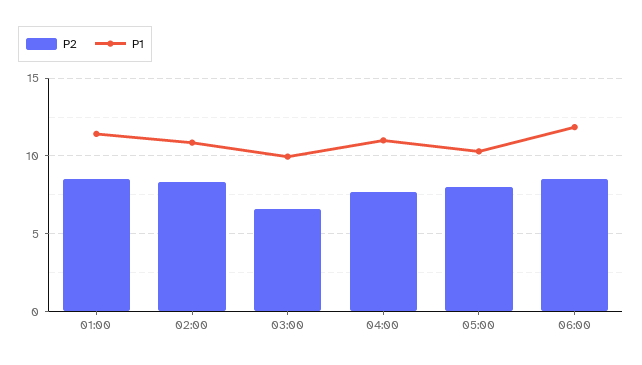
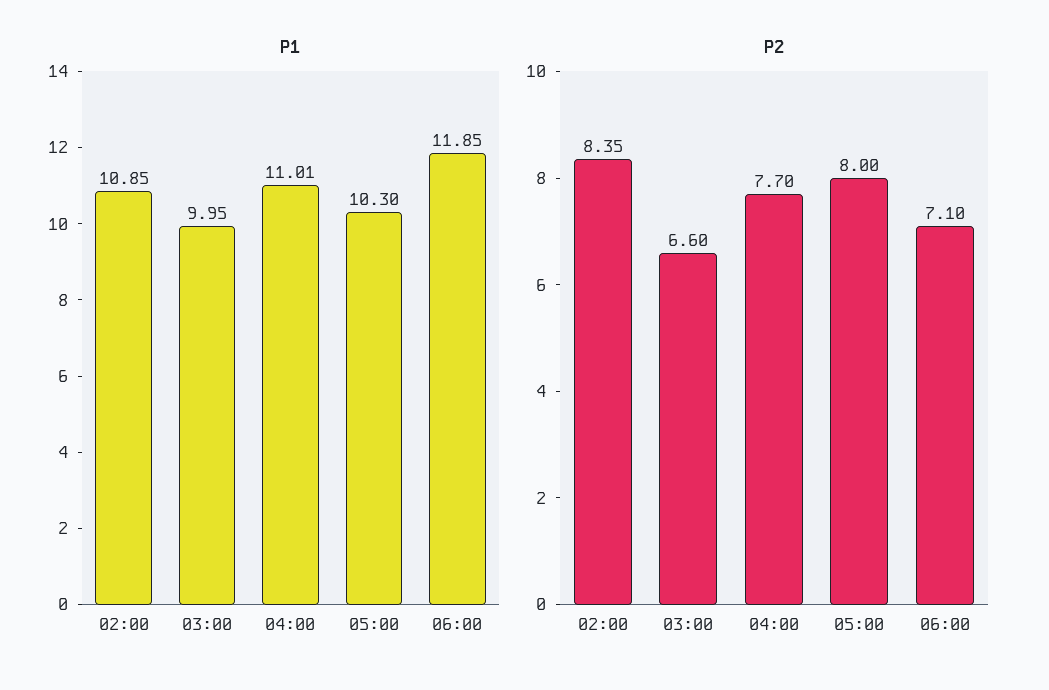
  {
    "P2": {
-     "01:00": 8.5,
      "02:00": 8.35,
      "03:00": 6.6,
      "04:00": 7.7,
      "05:00": 8,
-     "06:00": 8.5
+     "06:00": 7.1
    },
    "P1": {
-     "01:00": 11.5,
      "02:00": 10.85,
      "03:00": 9.95,
      "04:00": 11.01,
      "05:00": 10.3,
      "06:00": 11.85
    }
  }

